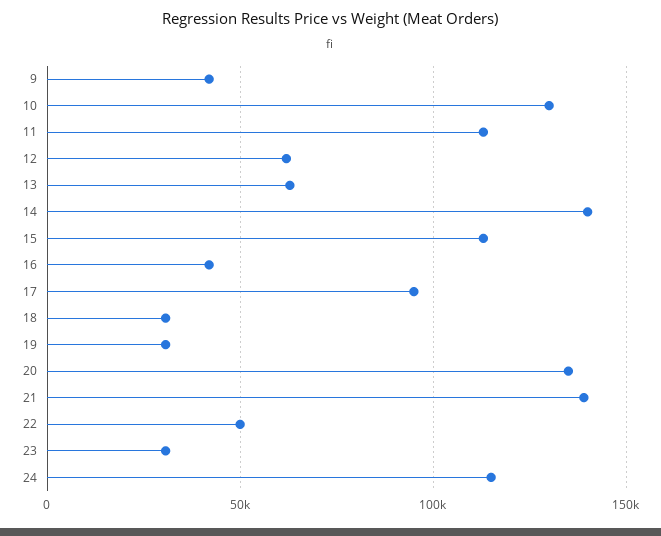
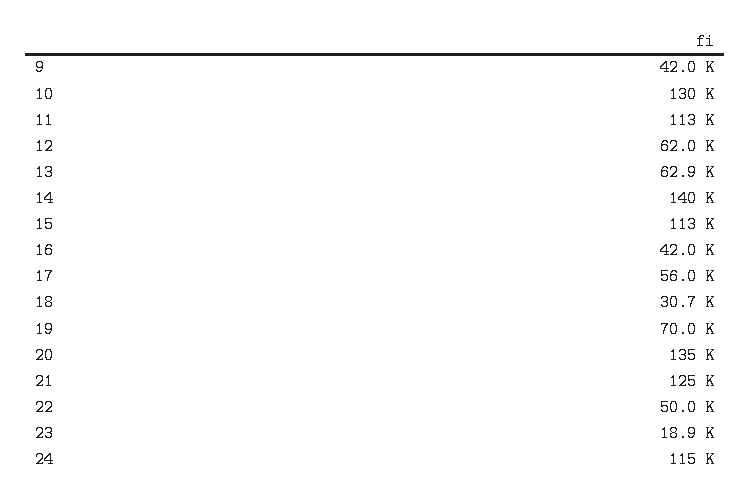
  {
    "9": 42000,
    "10": 130000,
    "11": 113000,
    "12": 62000,
    "13": 62900,
    "14": 140000,
    "15": 113000,
    "16": 42000,
-   "17": 95000,
+   "17": 56000,
    "18": 30700,
-   "19": 30000,
+   "19": 70000,
    "20": 135000,
-   "21": 140000,
+   "21": 125000,
    "22": 50000,
-   "23": 30000,
+   "23": 18900,
    "24": 115000
  }

